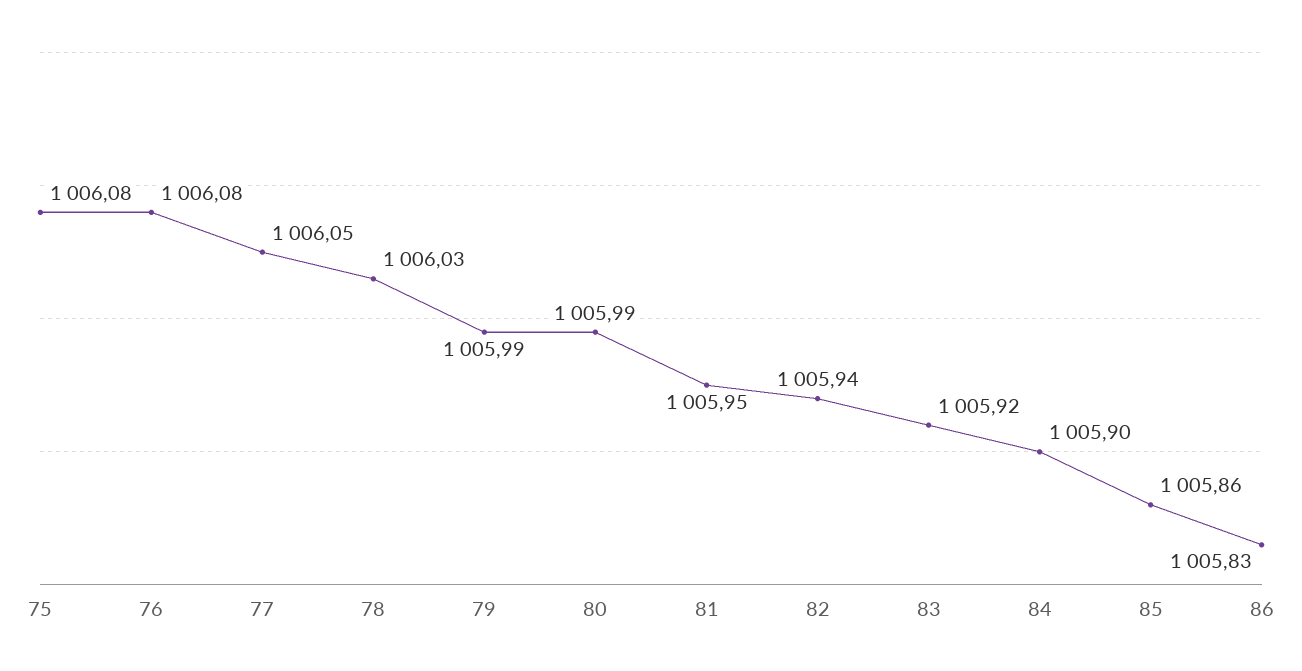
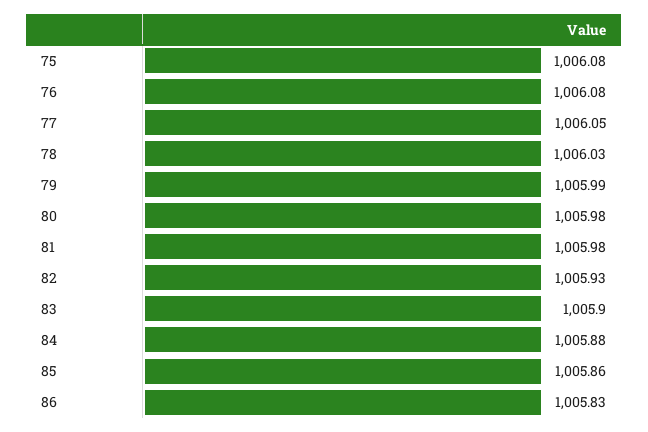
  {
    "75": 1006.08,
    "76": 1006.08,
    "77": 1006.05,
    "78": 1006.03,
    "79": 1005.99,
-   "80": 1005.99,
+   "80": 1005.98,
-   "81": 1005.95,
+   "81": 1005.98,
-   "82": 1005.94,
+   "82": 1005.93,
-   "83": 1005.92,
+   "83": 1005.9,
-   "84": 1005.9,
+   "84": 1005.88,
    "85": 1005.86,
    "86": 1005.83
  }

